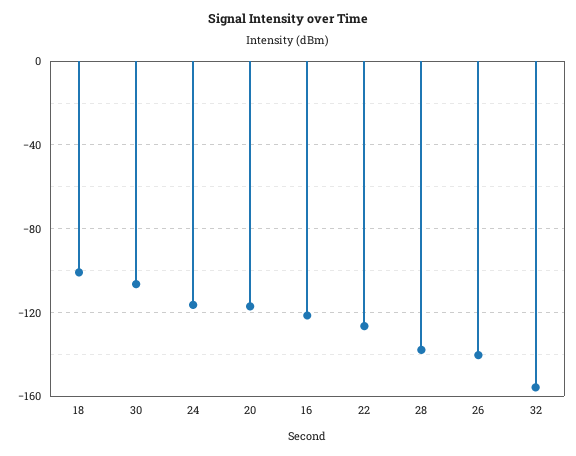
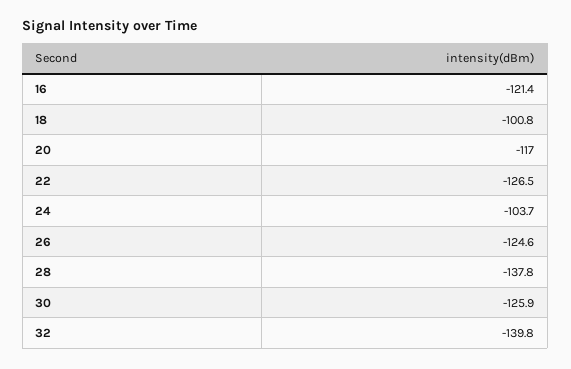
  {
    "18": -100.8,
-   "30": -105,
+   "30": -125.9,
-   "24": -115,
+   "24": -103.7,
    "20": -117,
    "16": -121.4,
    "22": -126.5,
    "28": -137.8,
-   "26": -140,
+   "26": -124.6,
-   "32": -155
+   "32": -139.8
  }

